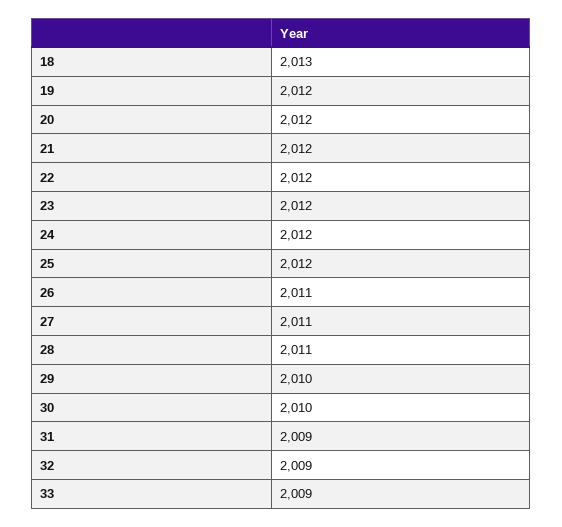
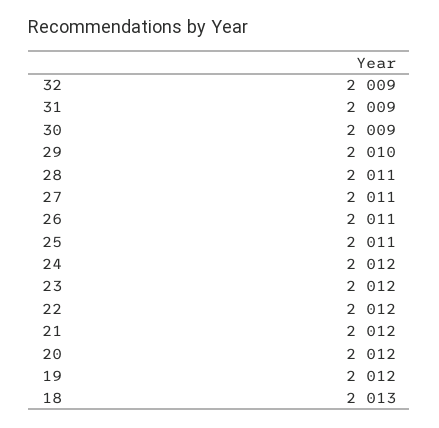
  {
    "18": 2013,
    "19": 2012,
    "20": 2012,
    "21": 2012,
    "22": 2012,
    "23": 2012,
    "24": 2012,
-   "25": 2012,
+   "25": 2011,
    "26": 2011,
    "27": 2011,
    "28": 2011,
    "29": 2010,
-   "30": 2010,
+   "30": 2009,
    "31": 2009,
-   "32": 2009,
+   "32": 2009
-   "33": 2009
  }

